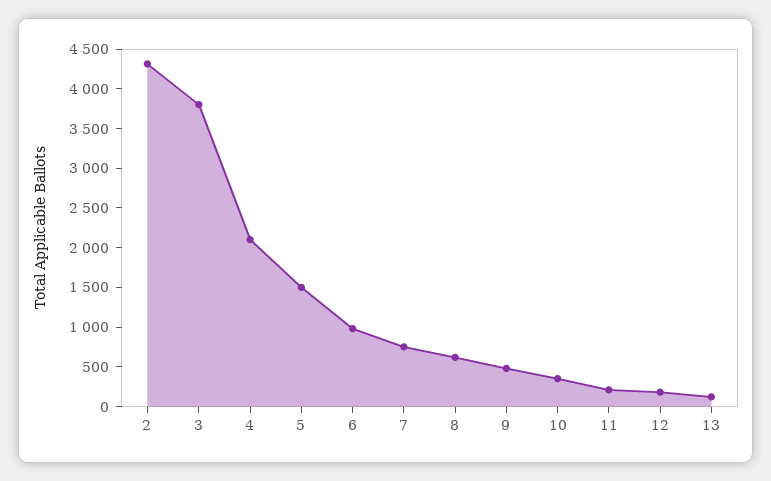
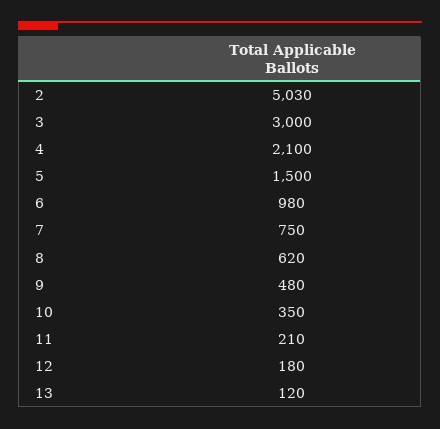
  {
-   "2": 4250,
+   "2": 5030,
-   "3": 3750,
+   "3": 3000,
    "4": 2100,
    "5": 1500,
    "6": 980,
    "7": 750,
    "8": 620,
    "9": 480,
    "10": 350,
    "11": 210,
    "12": 180,
    "13": 120
  }

